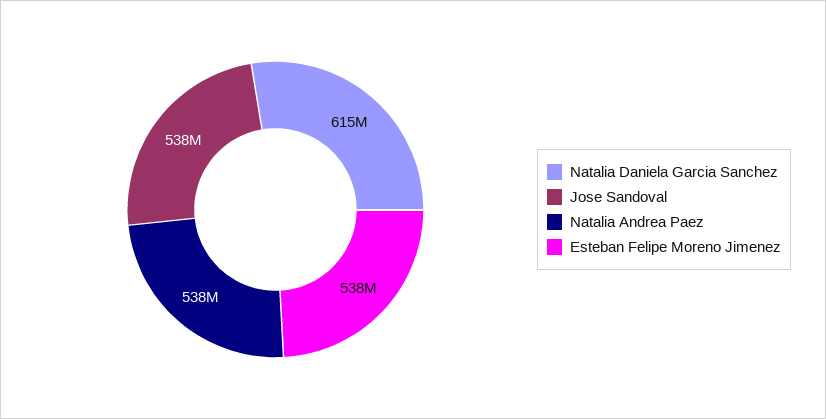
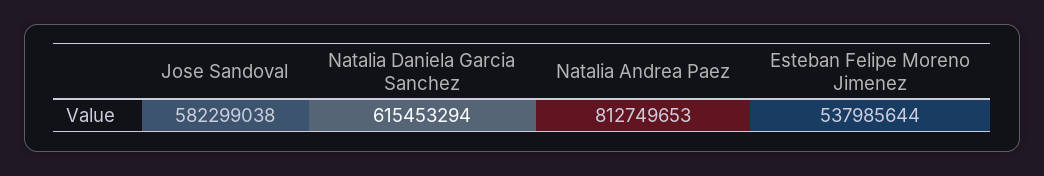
  {
    "Natalia Daniela Garcia Sanchez": 615453294,
-   "Jose Sandoval": 538000000,
+   "Jose Sandoval": 582299038,
-   "Natalia Andrea Paez": 538000000,
+   "Natalia Andrea Paez": 812749653,
    "Esteban Felipe Moreno Jimenez": 537985644
  }

